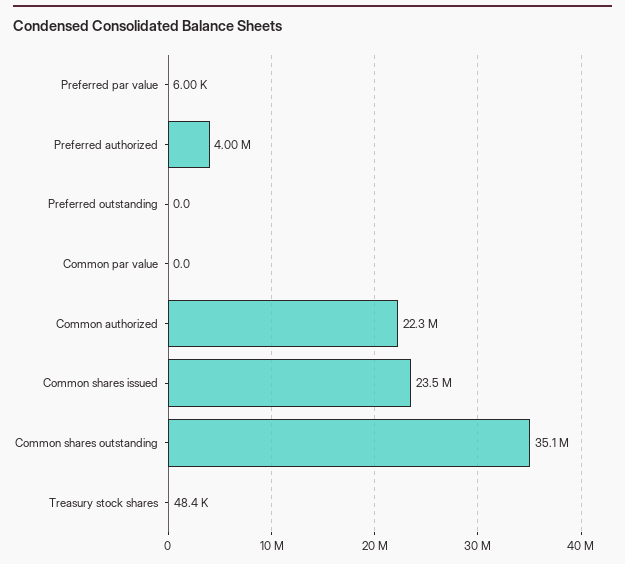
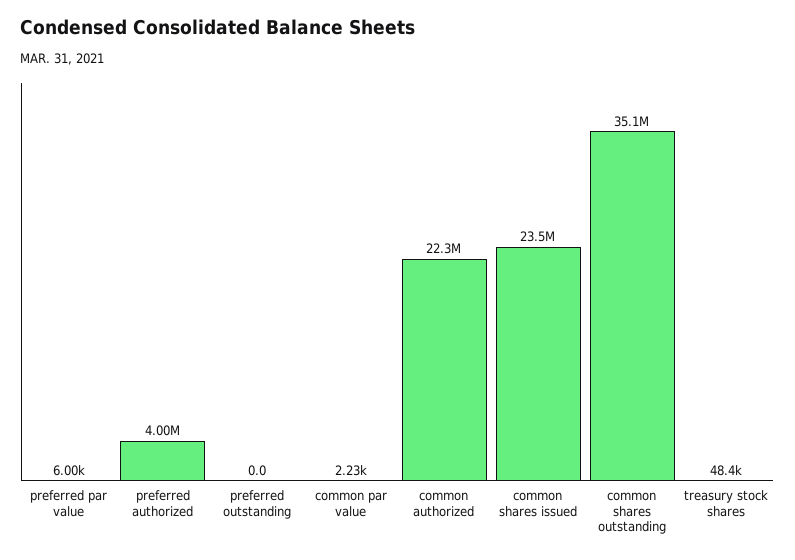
  {
    "Preferred par value": 6000,
    "Preferred authorized": 4000000,
    "Preferred outstanding": 0,
-   "Common par value": 0,
+   "Common par value": 2230,
    "Common authorized": 22300000,
    "Common shares issued": 23500000,
    "Common shares outstanding": 35100000,
    "Treasury stock shares": 48400
  }

